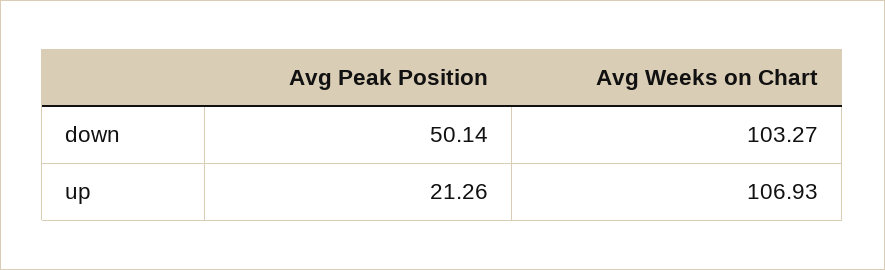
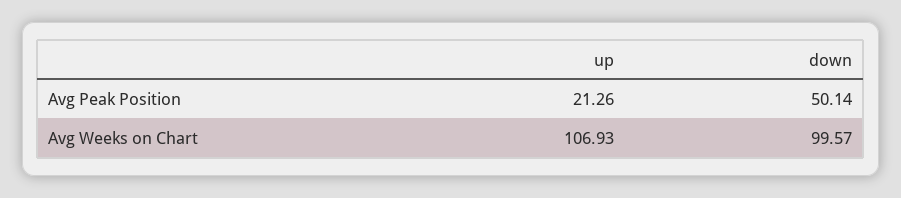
  {
    "Avg Peak Position": {
      "down": 50.14,
      "up": 21.26
    },
    "Avg Weeks on Chart": {
-     "down": 103.27,
+     "down": 99.57,
      "up": 106.93
    }
  }

